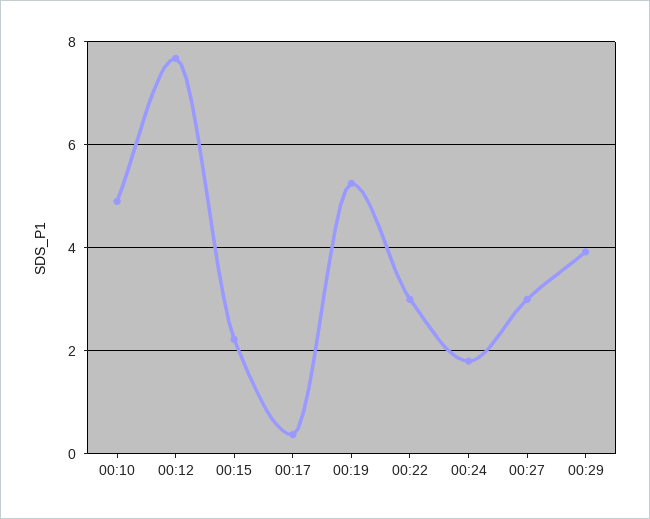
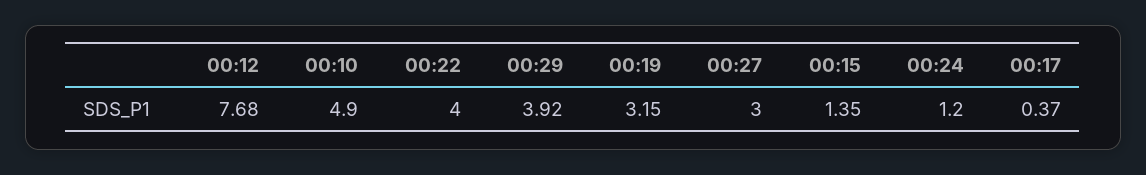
  {
    "00:10": 4.9,
    "00:12": 7.68,
-   "00:15": 2.2,
+   "00:15": 1.35,
    "00:17": 0.37,
-   "00:19": 5.2,
+   "00:19": 3.15,
-   "00:22": 3,
+   "00:22": 4,
-   "00:24": 1.8,
+   "00:24": 1.2,
    "00:27": 3,
    "00:29": 3.92
  }

